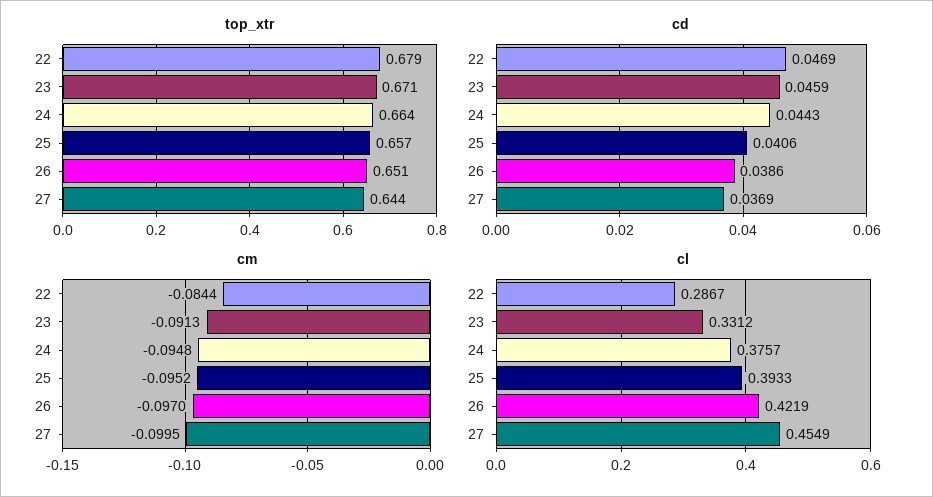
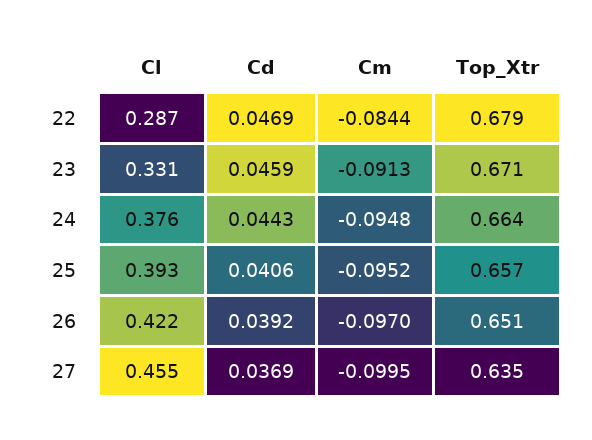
  {
    "top_xtr": {
      "22": 0.679,
      "23": 0.671,
      "24": 0.664,
      "25": 0.657,
      "26": 0.651,
-     "27": 0.644
+     "27": 0.635
    },
    "cd": {
      "22": 0.0469,
      "23": 0.0459,
      "24": 0.0443,
      "25": 0.0406,
-     "26": 0.0386,
+     "26": 0.0392,
      "27": 0.0369
    },
    "cm": {
      "22": -0.0844,
      "23": -0.0913,
      "24": -0.0948,
      "25": -0.0952,
      "26": -0.097,
      "27": -0.0995
    },
    "cl": {
      "22": 0.2867,
      "23": 0.3312,
      "24": 0.3757,
      "25": 0.3933,
      "26": 0.4219,
      "27": 0.4549
    }
  }

